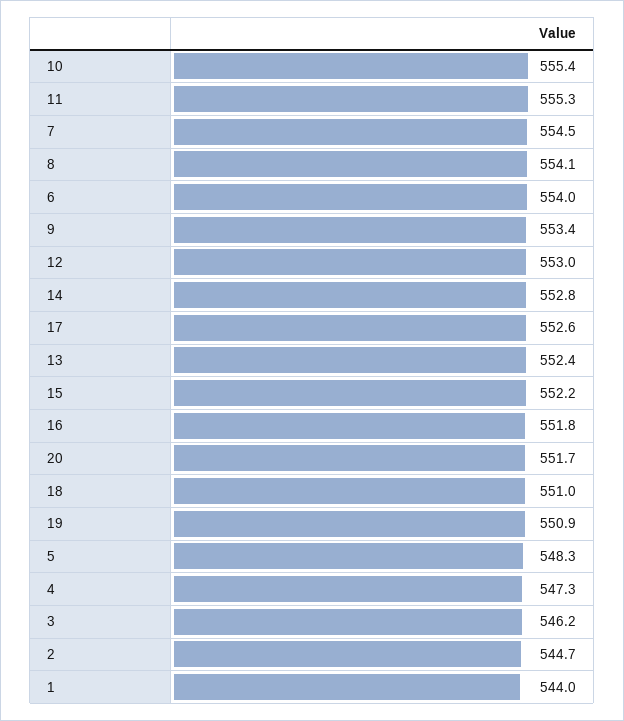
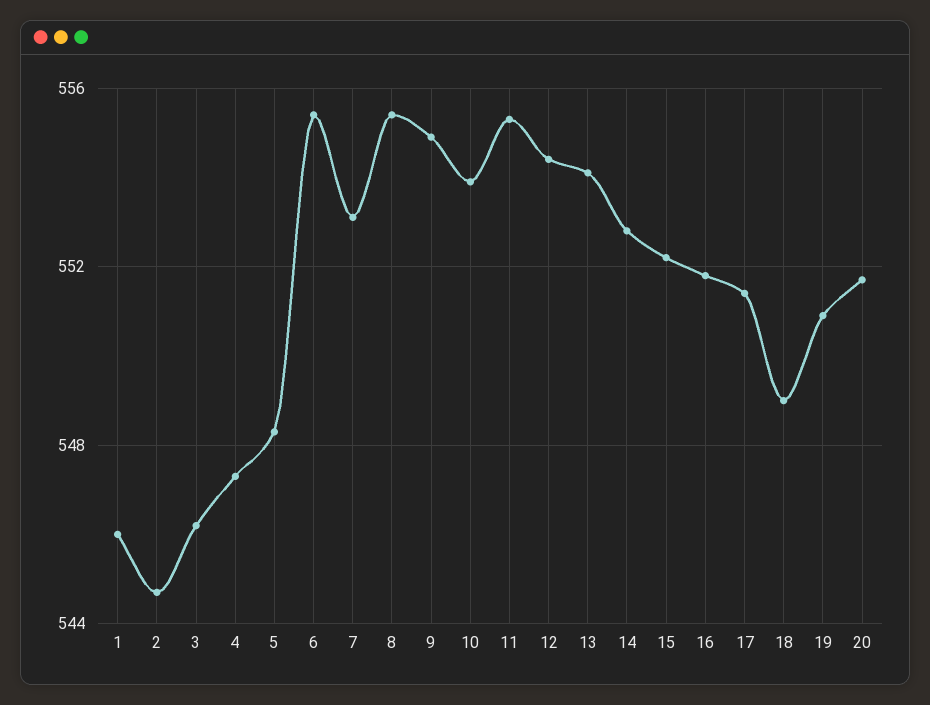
  {
-   "10": 555.4,
+   "10": 554,
    "11": 555.3,
-   "7": 554.5,
+   "7": 553,
-   "8": 554.1,
+   "8": 555.5,
-   "6": 554,
+   "6": 555.5,
-   "9": 553.4,
+   "9": 555,
-   "12": 553,
+   "12": 554.5,
    "14": 552.8,
-   "17": 552.6,
+   "17": 551.5,
-   "13": 552.4,
+   "13": 554,
    "15": 552.2,
    "16": 551.8,
    "20": 551.7,
-   "18": 551,
+   "18": 549,
    "19": 550.9,
    "5": 548.3,
    "4": 547.3,
    "3": 546.2,
    "2": 544.7,
-   "1": 544
+   "1": 546
  }

